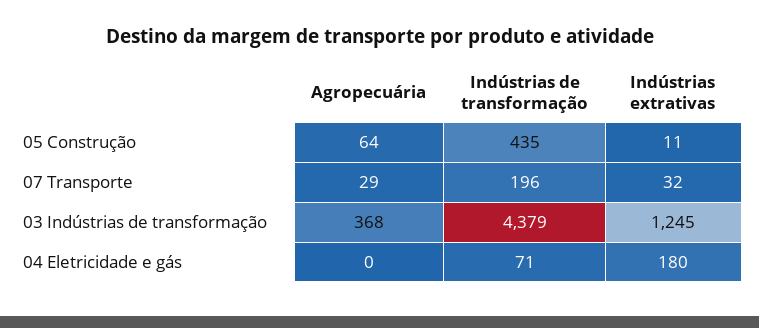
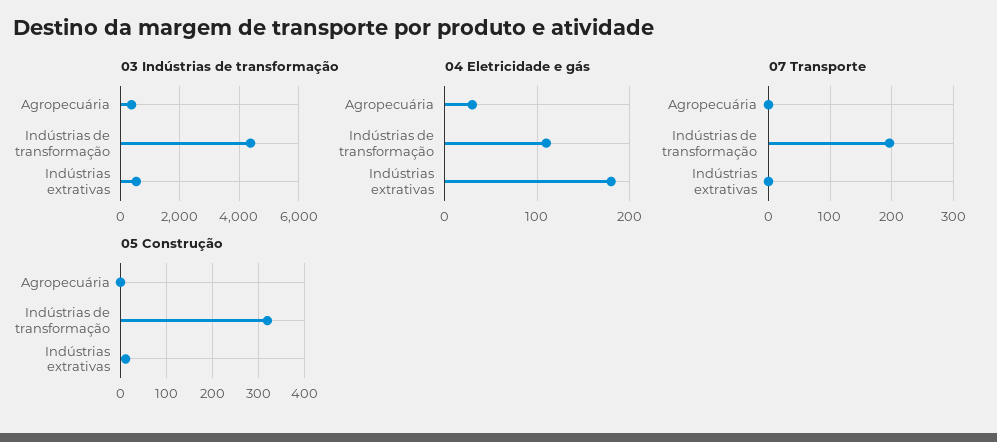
  {
    "05 Construção": {
-     "Agropecuária": 64,
+     "Agropecuária": 0,
-     "Indústrias de transformação": 435,
+     "Indústrias de transformação": 320,
      "Indústrias extrativas": 11
    },
    "07 Transporte": {
-     "Agropecuária": 29,
+     "Agropecuária": 0,
      "Indústrias de transformação": 196,
-     "Indústrias extrativas": 32
+     "Indústrias extrativas": 0
    },
    "03 Indústrias de transformação": {
      "Agropecuária": 368,
      "Indústrias de transformação": 4379,
-     "Indústrias extrativas": 1245
+     "Indústrias extrativas": 500
    },
    "04 Eletricidade e gás": {
-     "Agropecuária": 0,
+     "Agropecuária": 30,
-     "Indústrias de transformação": 71,
+     "Indústrias de transformação": 110,
      "Indústrias extrativas": 180
    }
  }

